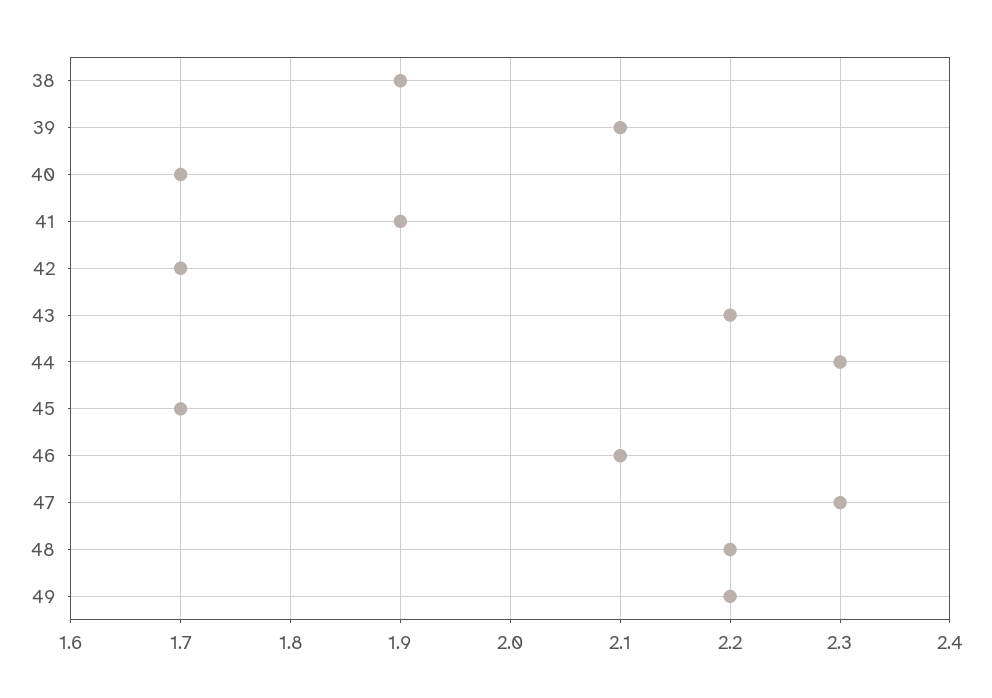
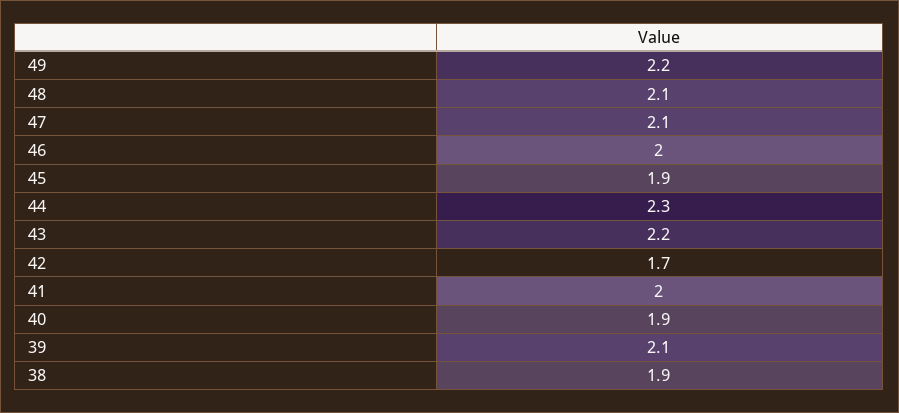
  {
    "38": 1.9,
    "39": 2.1,
-   "40": 1.7,
+   "40": 1.9,
-   "41": 1.9,
+   "41": 2,
    "42": 1.7,
    "43": 2.2,
    "44": 2.3,
-   "45": 1.7,
+   "45": 1.9,
-   "46": 2.1,
+   "46": 2,
-   "47": 2.3,
+   "47": 2.1,
-   "48": 2.2,
+   "48": 2.1,
    "49": 2.2
  }

